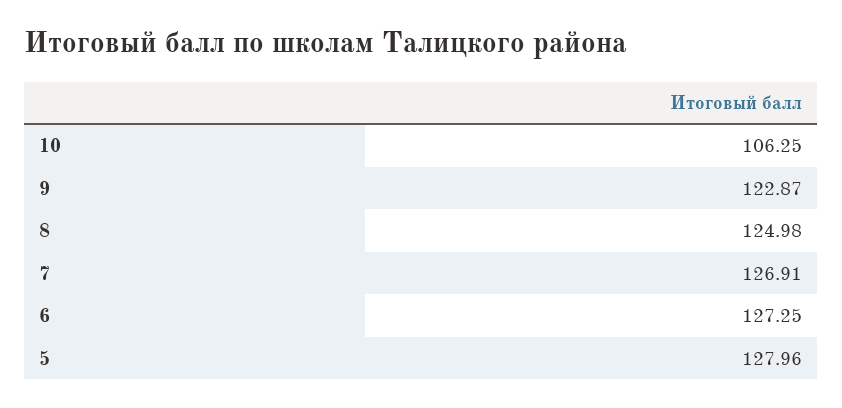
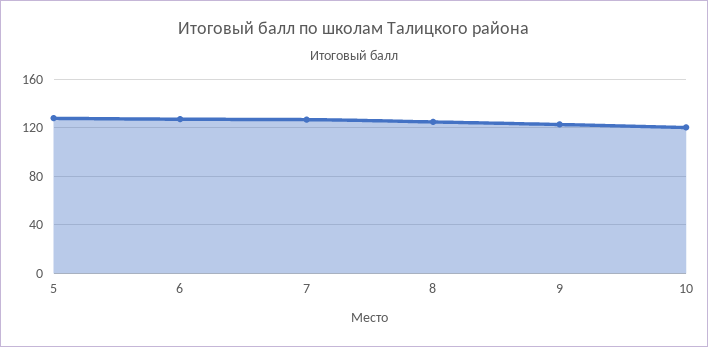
  {
-   "10": 106.25,
+   "10": 120,
    "9": 122.87,
    "8": 124.98,
    "7": 126.91,
    "6": 127.25,
    "5": 127.96
  }

